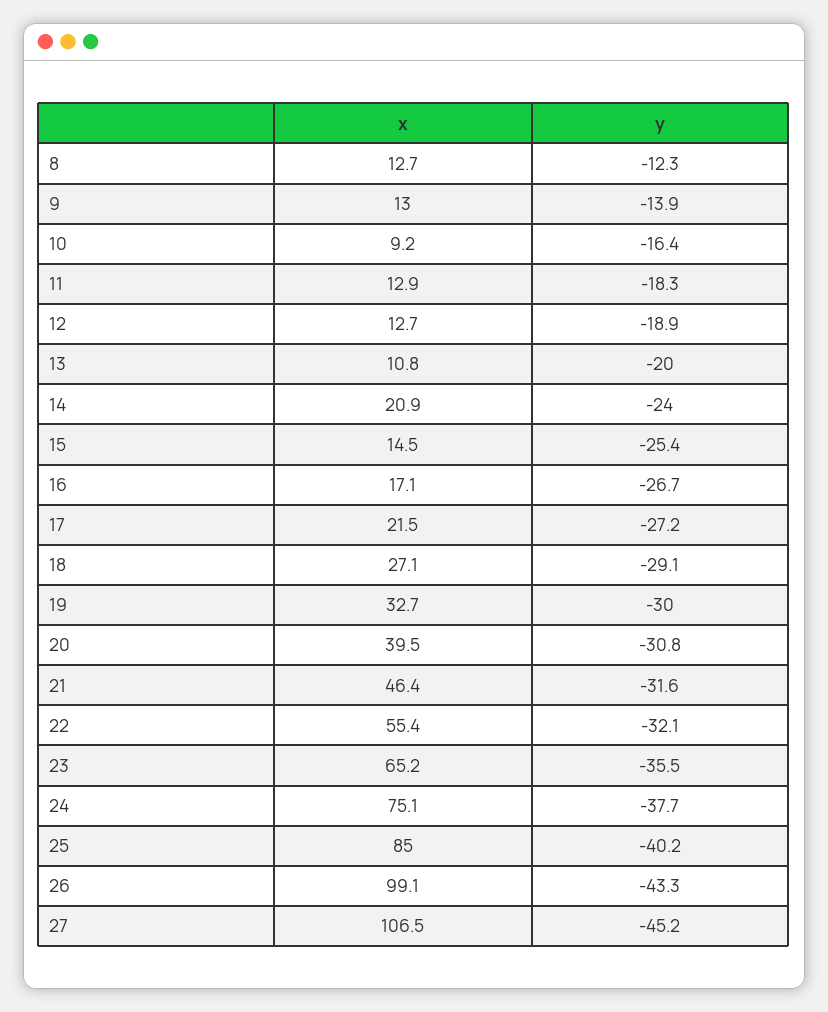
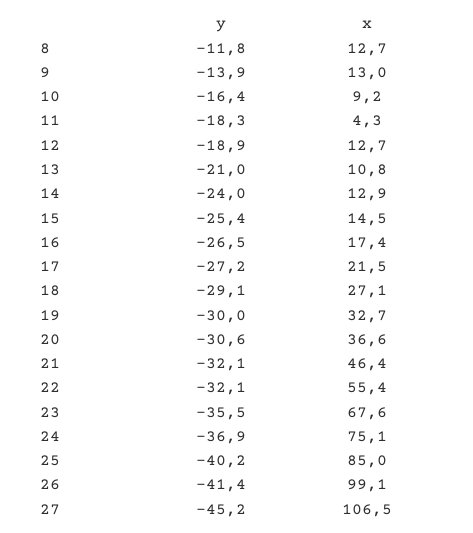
  {
    "x": {
      "8": 12.7,
      "9": 13,
      "10": 9.2,
-     "11": 12.9,
+     "11": 4.3,
      "12": 12.7,
      "13": 10.8,
-     "14": 20.9,
+     "14": 12.9,
      "15": 14.5,
-     "16": 17.1,
+     "16": 17.4,
      "17": 21.5,
      "18": 27.1,
      "19": 32.7,
-     "20": 39.5,
+     "20": 36.6,
      "21": 46.4,
      "22": 55.4,
-     "23": 65.2,
+     "23": 67.6,
      "24": 75.1,
      "25": 85,
      "26": 99.1,
      "27": 106.5
    },
    "y": {
-     "8": -12.3,
+     "8": -11.8,
      "9": -13.9,
      "10": -16.4,
      "11": -18.3,
      "12": -18.9,
-     "13": -20,
+     "13": -21,
      "14": -24,
      "15": -25.4,
-     "16": -26.7,
+     "16": -26.5,
      "17": -27.2,
      "18": -29.1,
      "19": -30,
-     "20": -30.8,
+     "20": -30.6,
-     "21": -31.6,
+     "21": -32.1,
      "22": -32.1,
      "23": -35.5,
-     "24": -37.7,
+     "24": -36.9,
      "25": -40.2,
-     "26": -43.3,
+     "26": -41.4,
      "27": -45.2
    }
  }

